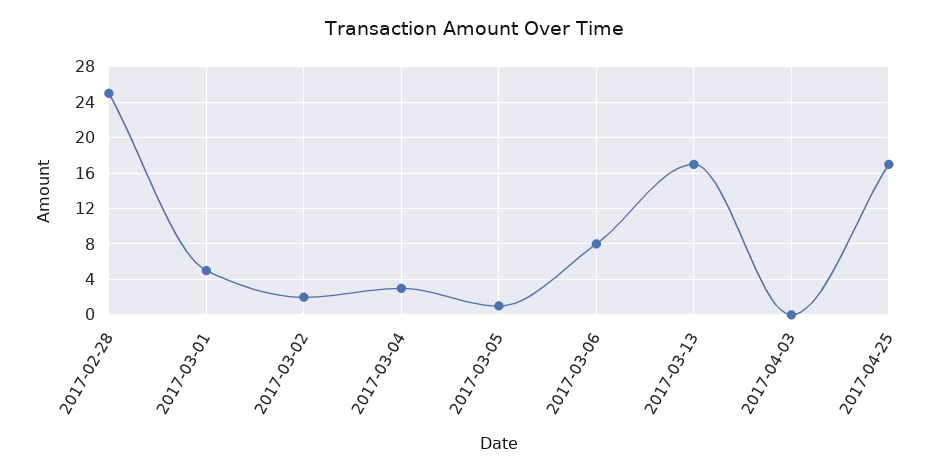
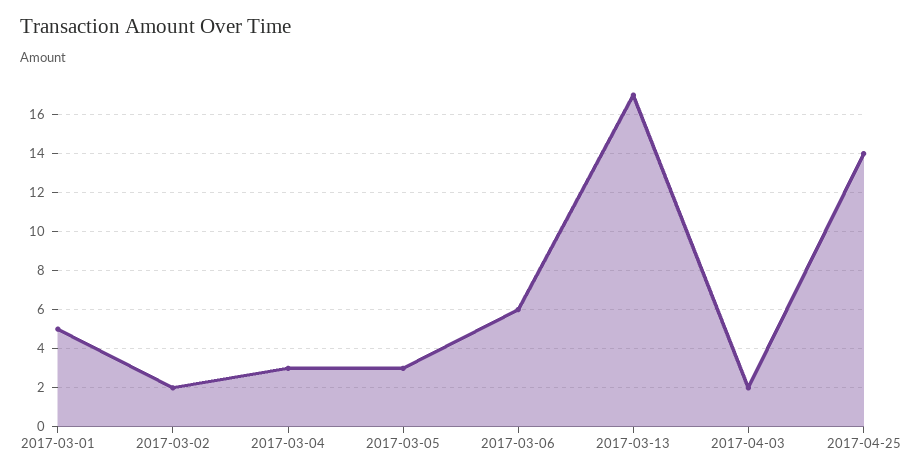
  {
-   "2017-02-28": 25,
    "2017-03-01": 5,
    "2017-03-02": 2,
    "2017-03-04": 3,
-   "2017-03-05": 1,
+   "2017-03-05": 3,
-   "2017-03-06": 8,
+   "2017-03-06": 6,
    "2017-03-13": 17,
-   "2017-04-03": 0,
+   "2017-04-03": 2,
-   "2017-04-25": 17
+   "2017-04-25": 14
  }

